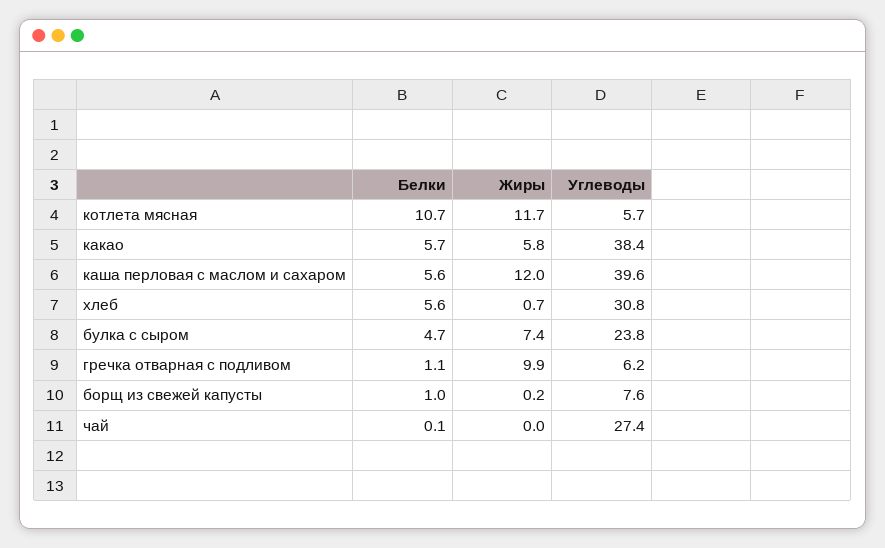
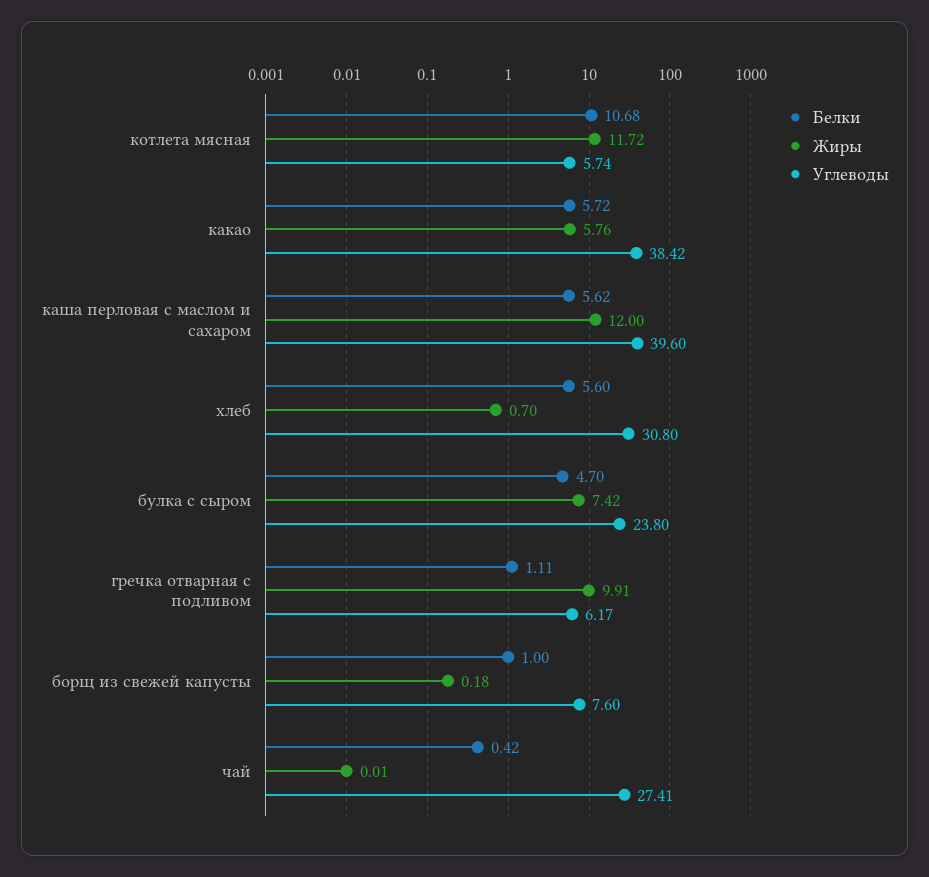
  {
    "Белки": {
      "котлета мясная": 10.68,
      "какао": 5.72,
      "каша перловая с маслом и сахаром": 5.62,
      "хлеб": 5.6,
      "булка с сыром": 4.7,
      "гречка отварная с подливом": 1.11,
      "борщ из свежей капусты": 1,
-     "чай": 0.1
+     "чай": 0.42
    },
    "Жиры": {
      "котлета мясная": 11.72,
      "какао": 5.76,
      "каша перловая с маслом и сахаром": 12,
      "хлеб": 0.7,
      "булка с сыром": 7.42,
      "гречка отварная с подливом": 9.91,
      "борщ из свежей капусты": 0.18,
      "чай": 0.01
    },
    "Углеводы": {
      "котлета мясная": 5.74,
      "какао": 38.42,
      "каша перловая с маслом и сахаром": 39.6,
      "хлеб": 30.8,
      "булка с сыром": 23.8,
      "гречка отварная с подливом": 6.17,
      "борщ из свежей капусты": 7.6,
      "чай": 27.41
    }
  }

